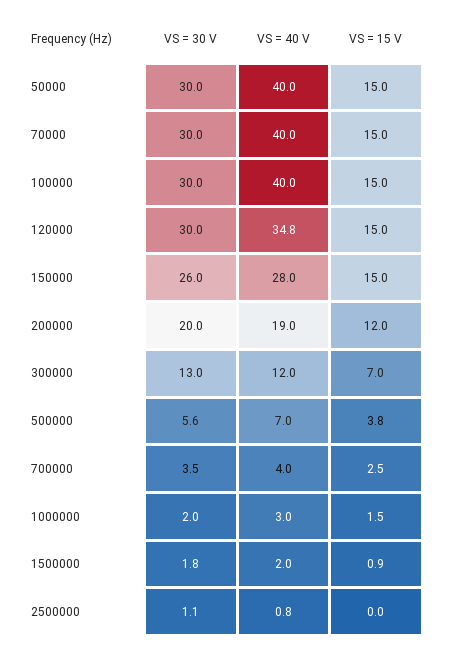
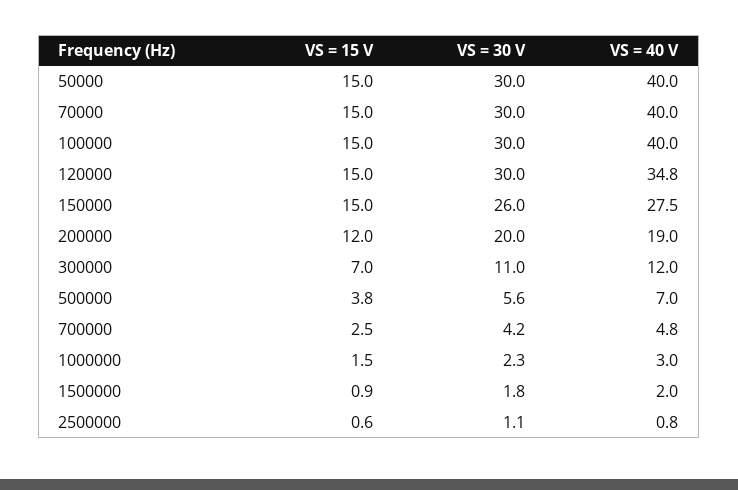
  {
    "VS = 30 V": {
      "50000": 30,
      "70000": 30,
      "100000": 30,
      "120000": 30,
      "150000": 26,
      "200000": 20,
-     "300000": 13,
+     "300000": 11,
      "500000": 5.6,
-     "700000": 3.5,
+     "700000": 4.2,
-     "1000000": 2,
+     "1000000": 2.3,
      "1500000": 1.8,
      "2500000": 1.1
    },
    "VS = 40 V": {
      "50000": 40,
      "70000": 40,
      "100000": 40,
      "120000": 34.8,
-     "150000": 28,
+     "150000": 27.5,
      "200000": 19,
      "300000": 12,
      "500000": 7,
-     "700000": 4,
+     "700000": 4.8,
      "1000000": 3,
      "1500000": 2,
      "2500000": 0.8
    },
    "VS = 15 V": {
      "50000": 15,
      "70000": 15,
      "100000": 15,
      "120000": 15,
      "150000": 15,
      "200000": 12,
      "300000": 7,
      "500000": 3.8,
      "700000": 2.5,
      "1000000": 1.5,
      "1500000": 0.9,
-     "2500000": 0
+     "2500000": 0.6
    }
  }

